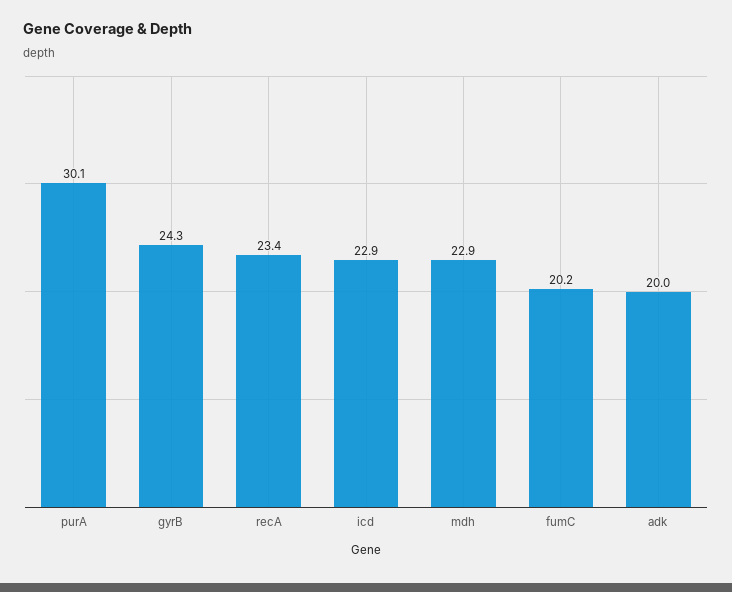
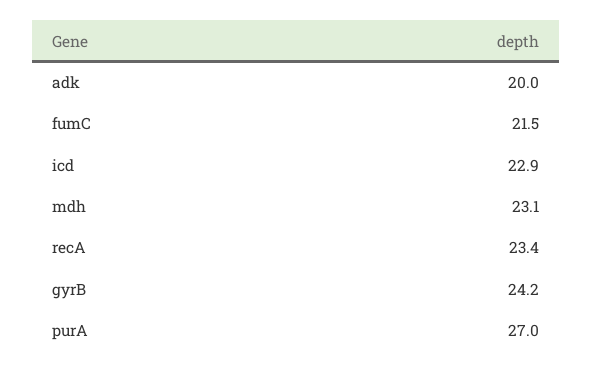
  {
-   "purA": 30.1,
+   "purA": 27,
-   "gyrB": 24.3,
+   "gyrB": 24.2,
    "recA": 23.4,
    "icd": 22.9,
-   "mdh": 22.9,
+   "mdh": 23.1,
-   "fumC": 20.2,
+   "fumC": 21.5,
    "adk": 20
  }

